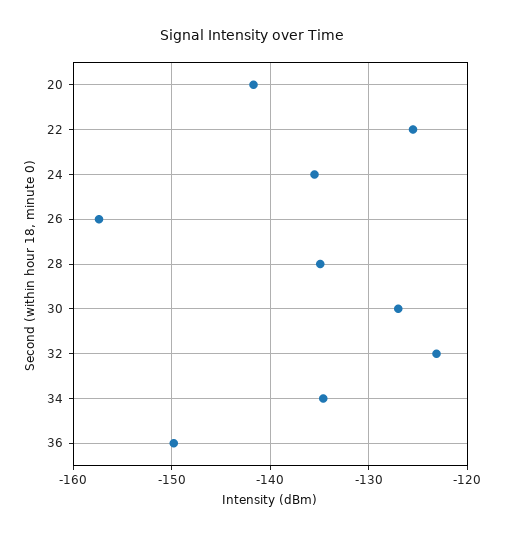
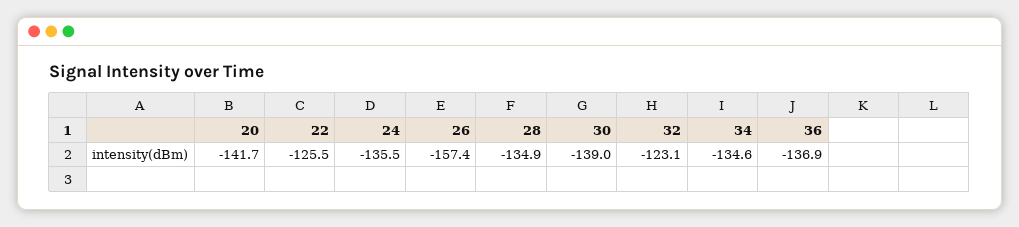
  {
    "20": -141.7,
    "22": -125.5,
    "24": -135.5,
    "26": -157.4,
    "28": -134.9,
-   "30": -127,
+   "30": -139,
    "32": -123.1,
    "34": -134.6,
-   "36": -150
+   "36": -136.9
  }

